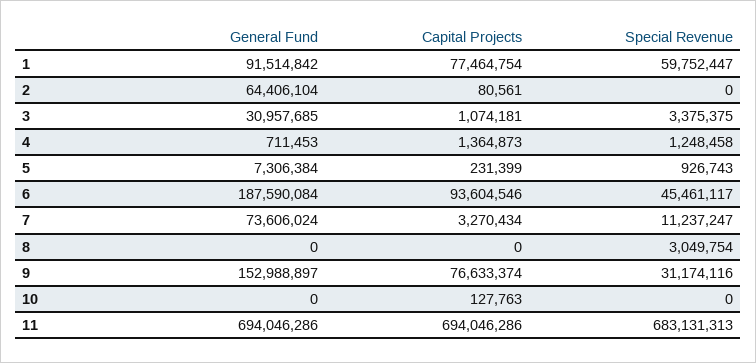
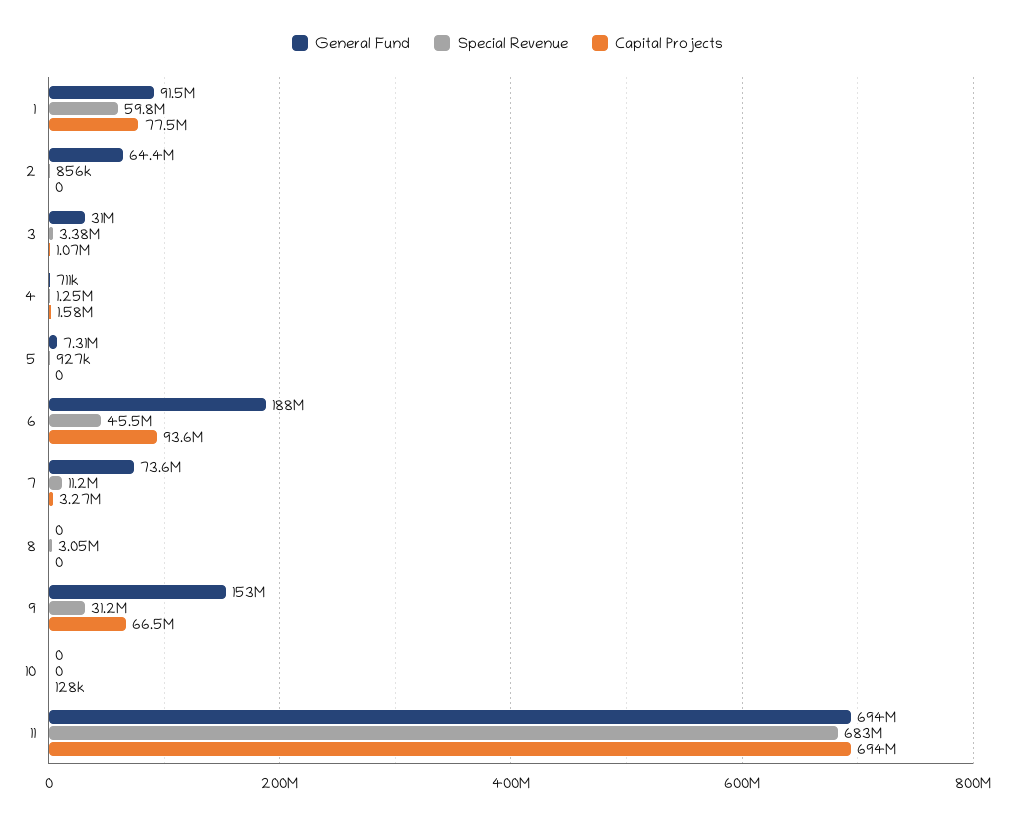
  {
    "General Fund": {
      "1": 91514842,
      "2": 64406104,
      "3": 30957685,
      "4": 711453,
      "5": 7306384,
      "6": 187590084,
      "7": 73606024,
      "8": 0,
      "9": 152988897,
      "10": 0,
      "11": 694046286
    },
    "Capital Projects": {
      "1": 77464754,
-     "2": 80561,
+     "2": 0,
      "3": 1074181,
-     "4": 1364873,
+     "4": 1580000,
-     "5": 231399,
+     "5": 0,
      "6": 93604546,
      "7": 3270434,
      "8": 0,
-     "9": 76633374,
+     "9": 66500000,
      "10": 127763,
      "11": 694046286
    },
    "Special Revenue": {
      "1": 59752447,
-     "2": 0,
+     "2": 856000,
      "3": 3375375,
      "4": 1248458,
      "5": 926743,
      "6": 45461117,
      "7": 11237247,
      "8": 3049754,
      "9": 31174116,
      "10": 0,
      "11": 683131313
    }
  }

